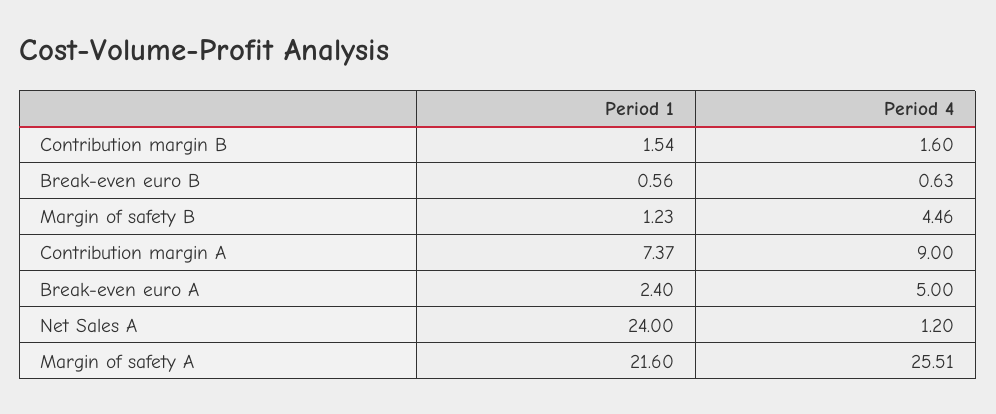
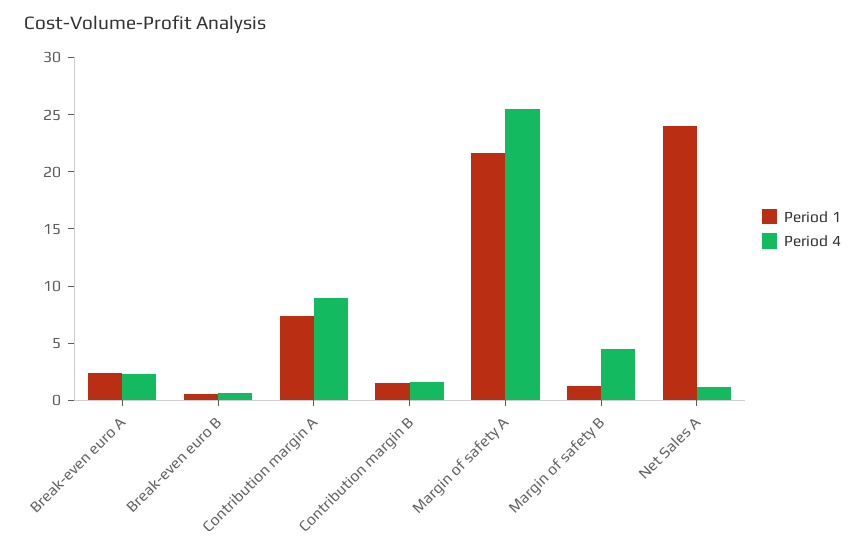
  {
    "Period 1": {
      "Contribution margin B": 1.54,
      "Break-even euro B": 0.56,
      "Margin of safety B": 1.23,
      "Contribution margin A": 7.37,
      "Break-even euro A": 2.4,
      "Net Sales A": 24,
      "Margin of safety A": 21.6
    },
    "Period 4": {
      "Contribution margin B": 1.6,
      "Break-even euro B": 0.63,
      "Margin of safety B": 4.46,
      "Contribution margin A": 9,
-     "Break-even euro A": 5,
+     "Break-even euro A": 2,
      "Net Sales A": 1.2,
      "Margin of safety A": 25.51
    }
  }

